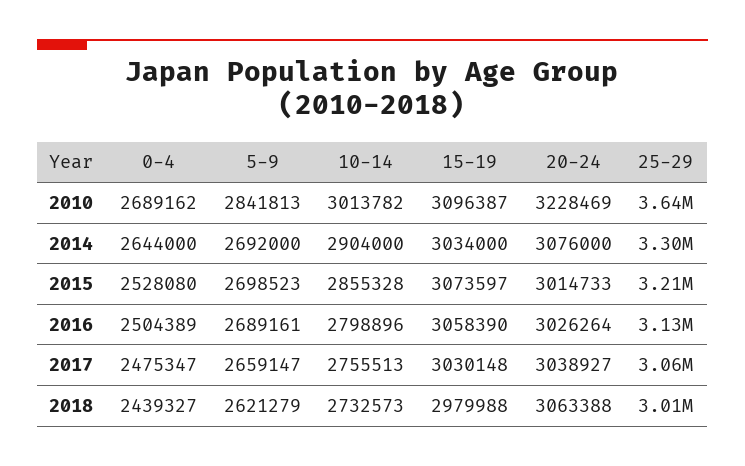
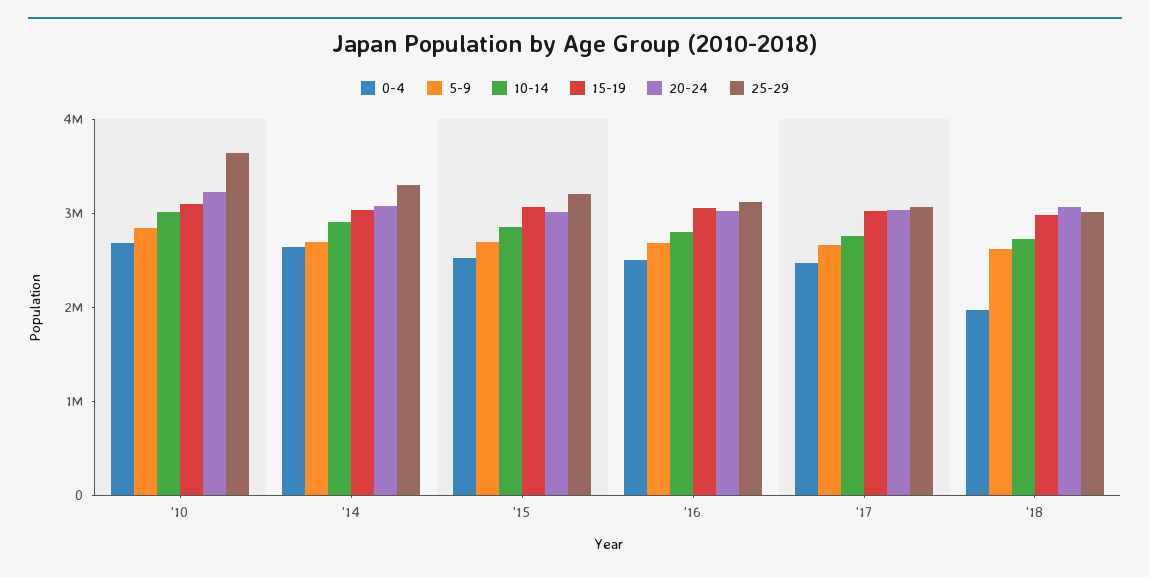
  {
    "0-4": {
      "2010": 2689162,
      "2014": 2644000,
      "2015": 2528080,
      "2016": 2504389,
      "2017": 2475347,
-     "2018": 2439327
+     "2018": 2000000
    },
    "5-9": {
      "2010": 2841813,
      "2014": 2692000,
      "2015": 2698523,
      "2016": 2689161,
      "2017": 2659147,
      "2018": 2621279
    },
    "10-14": {
      "2010": 3013782,
      "2014": 2904000,
      "2015": 2855328,
      "2016": 2798896,
      "2017": 2755513,
      "2018": 2732573
    },
    "15-19": {
      "2010": 3096387,
      "2014": 3034000,
      "2015": 3073597,
      "2016": 3058390,
      "2017": 3030148,
      "2018": 2979988
    },
    "20-24": {
      "2010": 3228469,
      "2014": 3076000,
      "2015": 3014733,
      "2016": 3026264,
      "2017": 3038927,
      "2018": 3063388
    },
    "25-29": {
      "2010": 3640000,
      "2014": 3300000,
      "2015": 3210000,
      "2016": 3130000,
      "2017": 3060000,
      "2018": 3010000
    }
  }

